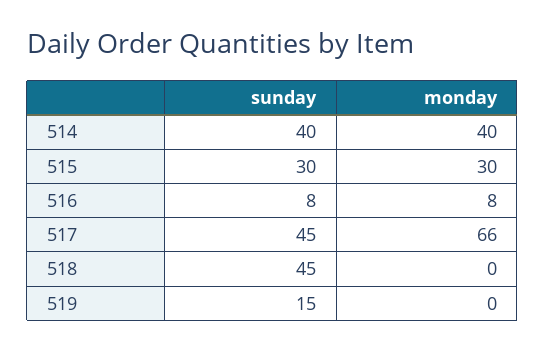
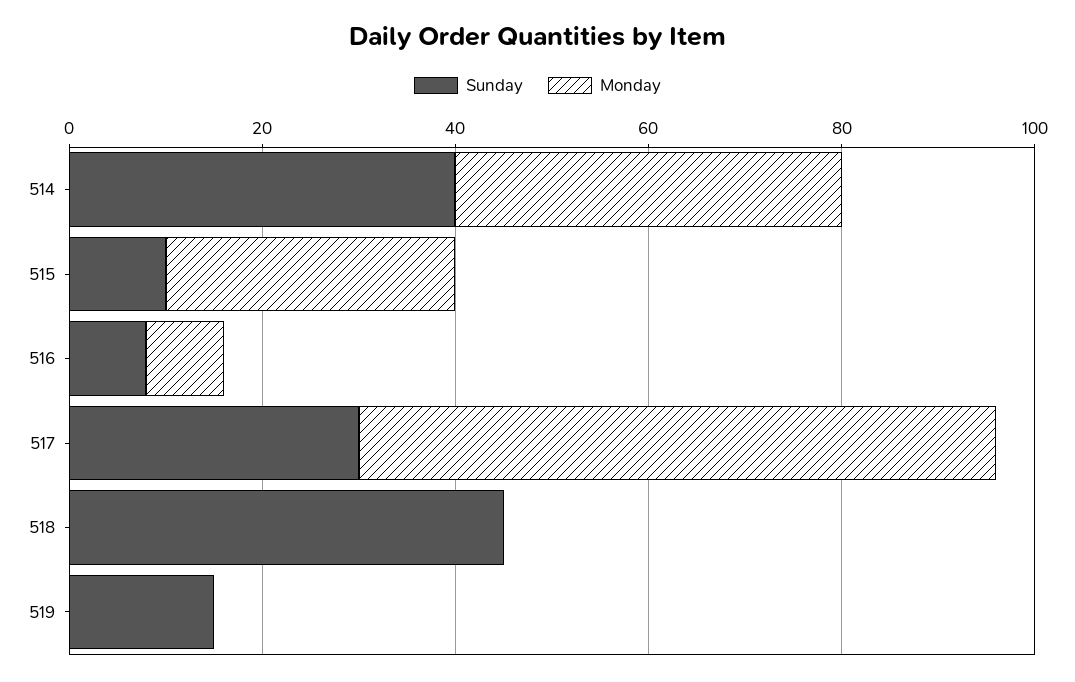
  {
    "sunday": {
      "514": 40,
-     "515": 30,
+     "515": 10,
      "516": 8,
-     "517": 45,
+     "517": 30,
      "518": 45,
      "519": 15
    },
    "monday": {
      "514": 40,
      "515": 30,
      "516": 8,
      "517": 66,
      "518": 0,
      "519": 0
    }
  }

